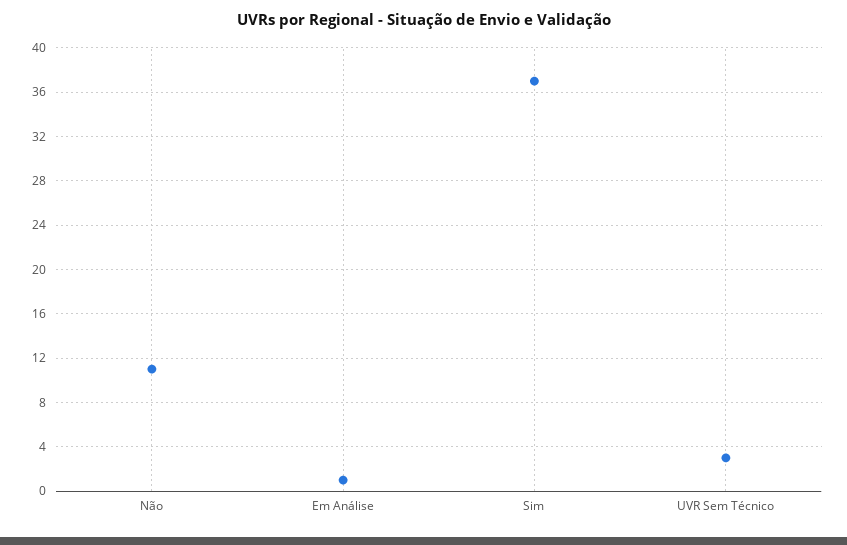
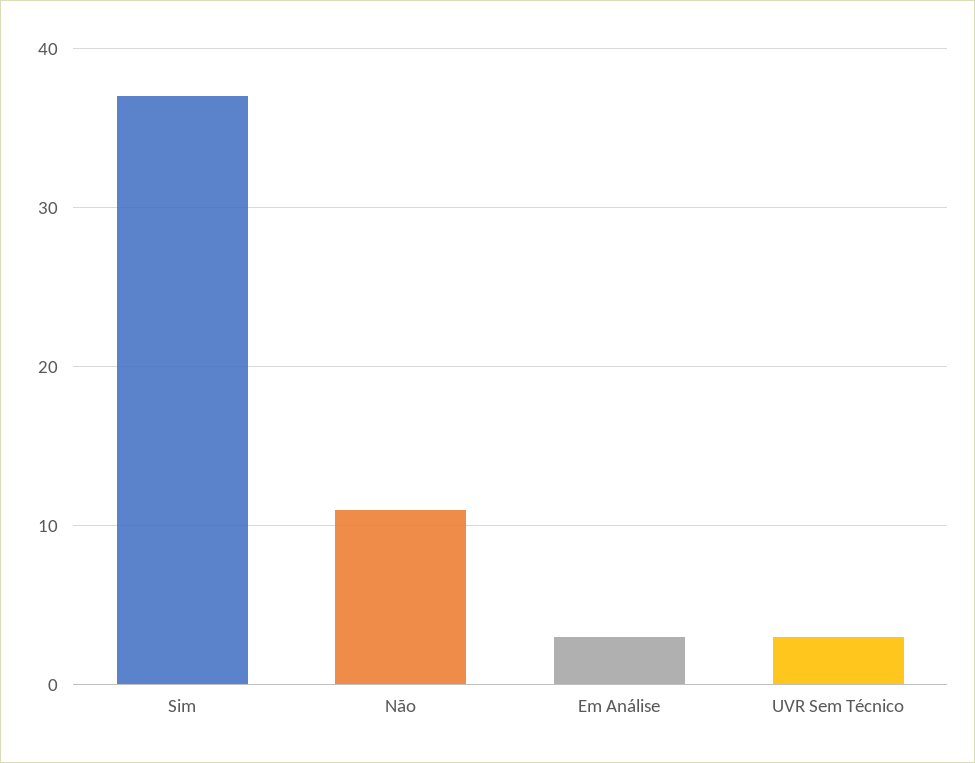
  {
    "Não": 11,
-   "Em Análise": 1,
+   "Em Análise": 3,
    "Sim": 37,
    "UVR Sem Técnico": 3
  }

